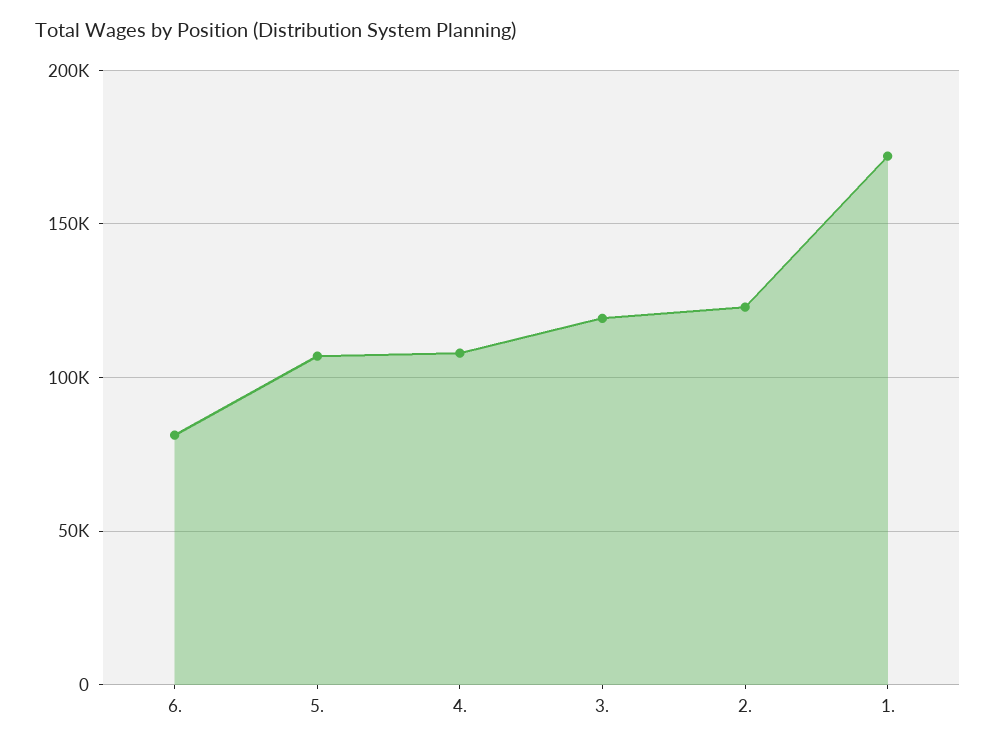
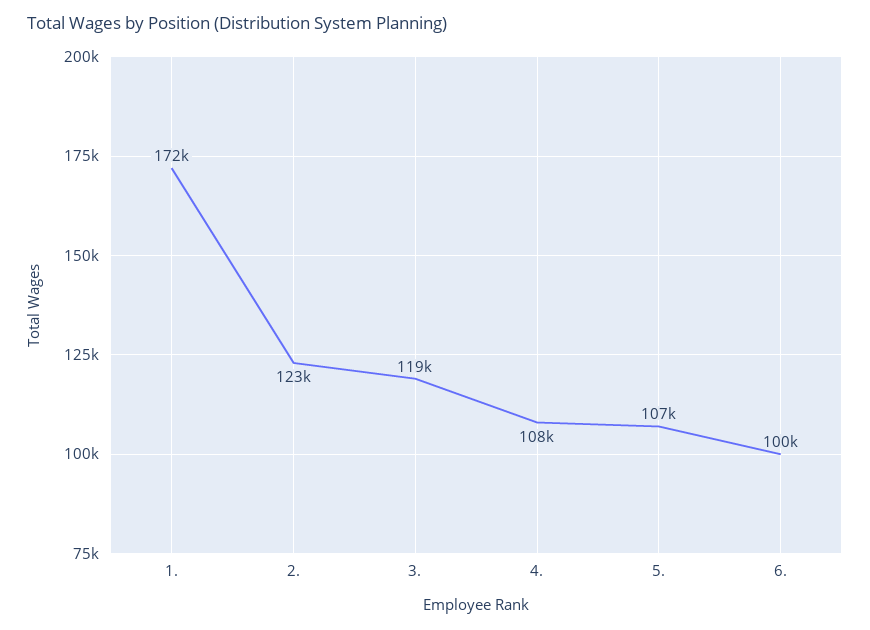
  {
-   "6.": 80000,
+   "6.": 100000,
    "5.": 107000,
    "4.": 108000,
    "3.": 119000,
    "2.": 123000,
    "1.": 172000
  }

